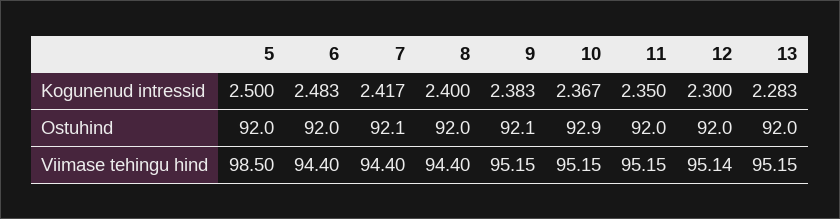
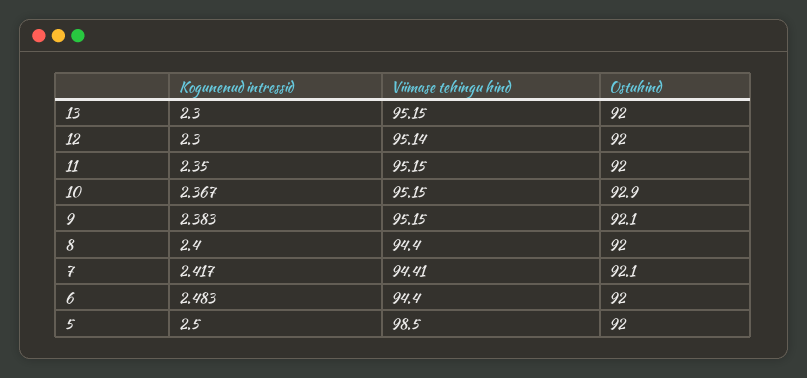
  {
    "5": {
      "Kogunenud intressid": 2.5,
      "Ostuhind": 92,
      "Viimase tehingu hind": 98.5
    },
    "6": {
      "Kogunenud intressid": 2.483,
      "Ostuhind": 92,
      "Viimase tehingu hind": 94.4
    },
    "7": {
      "Kogunenud intressid": 2.417,
      "Ostuhind": 92.1,
-     "Viimase tehingu hind": 94.4
+     "Viimase tehingu hind": 94.41
    },
    "8": {
      "Kogunenud intressid": 2.4,
      "Ostuhind": 92,
      "Viimase tehingu hind": 94.4
    },
    "9": {
      "Kogunenud intressid": 2.383,
      "Ostuhind": 92.1,
      "Viimase tehingu hind": 95.15
    },
    "10": {
      "Kogunenud intressid": 2.367,
      "Ostuhind": 92.9,
      "Viimase tehingu hind": 95.15
    },
    "11": {
      "Kogunenud intressid": 2.35,
      "Ostuhind": 92,
      "Viimase tehingu hind": 95.15
    },
    "12": {
      "Kogunenud intressid": 2.3,
      "Ostuhind": 92,
      "Viimase tehingu hind": 95.14
    },
    "13": {
-     "Kogunenud intressid": 2.283,
+     "Kogunenud intressid": 2.3,
      "Ostuhind": 92,
      "Viimase tehingu hind": 95.15
    }
  }

